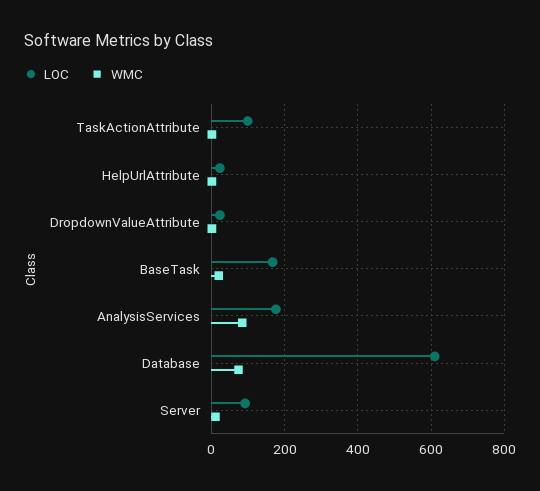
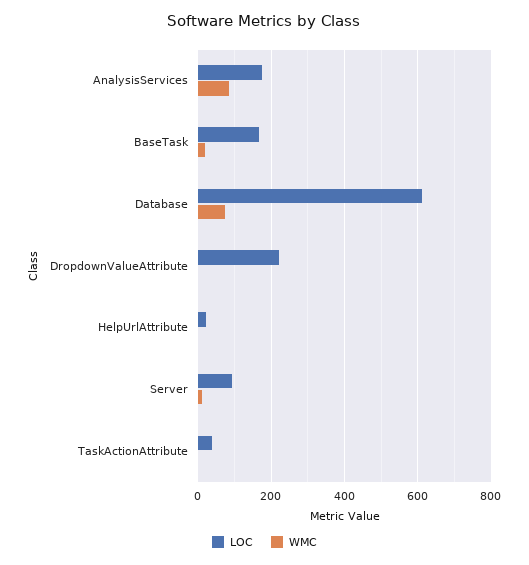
  {
    "LOC": {
-     "TaskActionAttribute": 100,
+     "TaskActionAttribute": 40,
      "HelpUrlAttribute": 20,
-     "DropdownValueAttribute": 20,
+     "DropdownValueAttribute": 220,
      "BaseTask": 160,
      "AnalysisServices": 180,
      "Database": 620,
      "Server": 100
    },
    "WMC": {
      "TaskActionAttribute": 0,
      "HelpUrlAttribute": 0,
      "DropdownValueAttribute": 0,
      "BaseTask": 20,
      "AnalysisServices": 80,
      "Database": 80,
      "Server": 20
    }
  }

